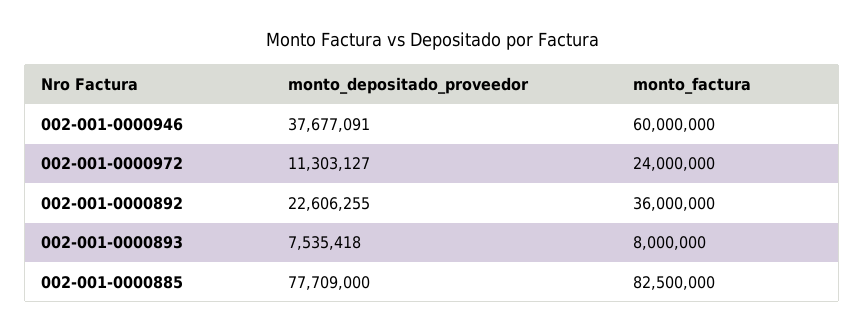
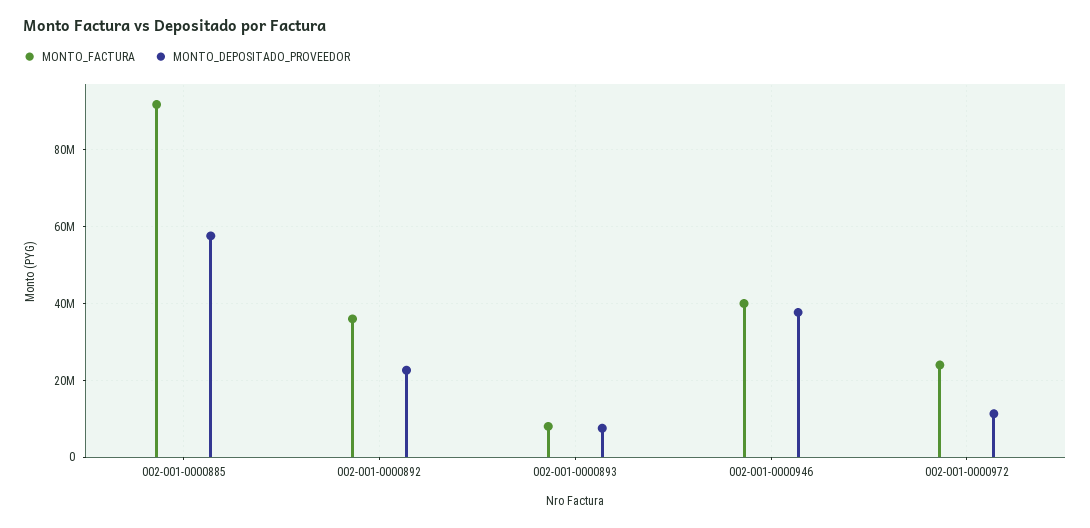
  {
    "monto_depositado_proveedor": {
      "002-001-0000946": 37677091,
      "002-001-0000972": 11303127,
      "002-001-0000892": 22606255,
      "002-001-0000893": 7535418,
-     "002-001-0000885": 77709000
+     "002-001-0000885": 58000000
    },
    "monto_factura": {
-     "002-001-0000946": 60000000,
+     "002-001-0000946": 40000000,
      "002-001-0000972": 24000000,
      "002-001-0000892": 36000000,
      "002-001-0000893": 8000000,
-     "002-001-0000885": 82500000
+     "002-001-0000885": 92000000
    }
  }

